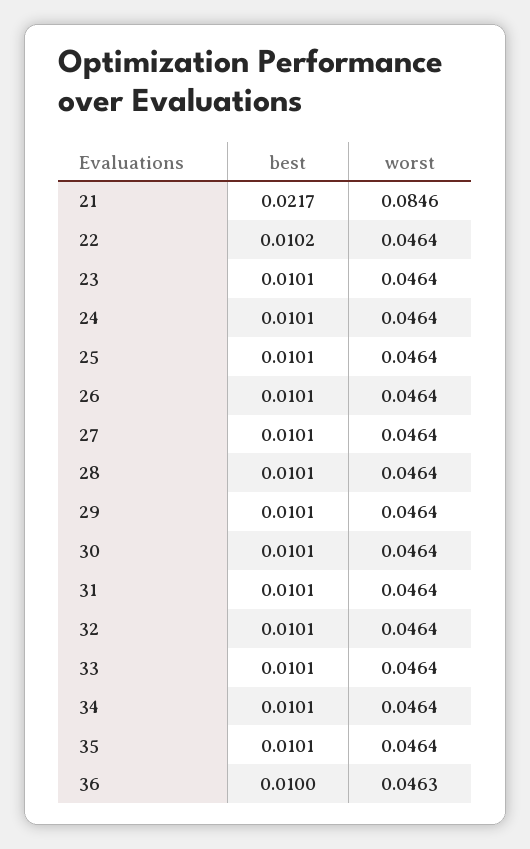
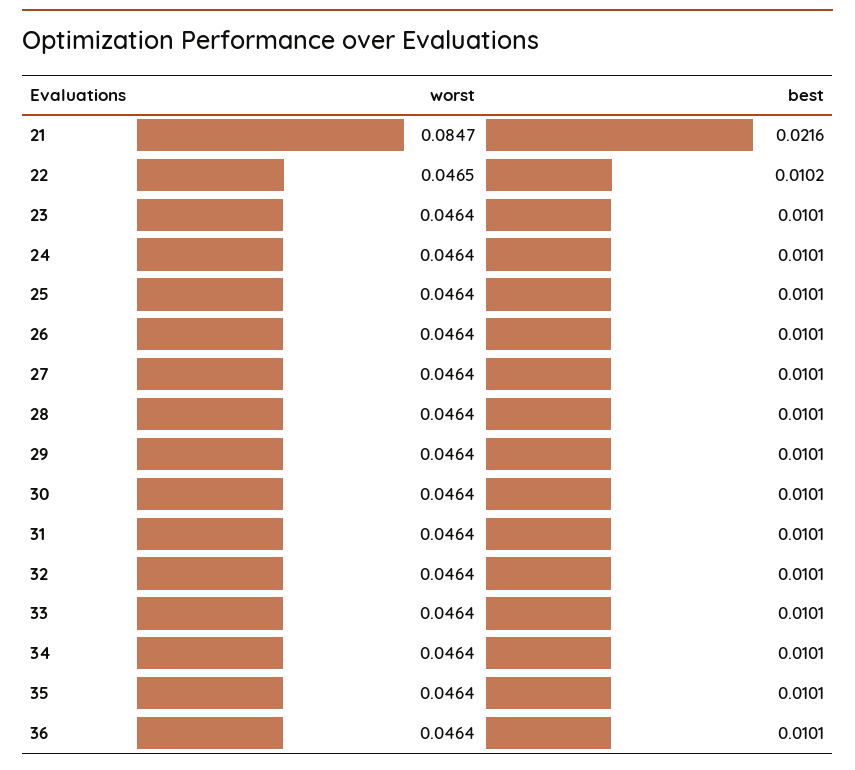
  {
    "best": {
-     "21": 0.0217,
+     "21": 0.0216,
      "22": 0.0102,
      "23": 0.0101,
      "24": 0.0101,
      "25": 0.0101,
      "26": 0.0101,
      "27": 0.0101,
      "28": 0.0101,
      "29": 0.0101,
      "30": 0.0101,
      "31": 0.0101,
      "32": 0.0101,
      "33": 0.0101,
      "34": 0.0101,
      "35": 0.0101,
-     "36": 0.01
+     "36": 0.0101
    },
    "worst": {
-     "21": 0.0846,
+     "21": 0.0847,
-     "22": 0.0464,
+     "22": 0.0465,
      "23": 0.0464,
      "24": 0.0464,
      "25": 0.0464,
      "26": 0.0464,
      "27": 0.0464,
      "28": 0.0464,
      "29": 0.0464,
      "30": 0.0464,
      "31": 0.0464,
      "32": 0.0464,
      "33": 0.0464,
      "34": 0.0464,
      "35": 0.0464,
-     "36": 0.0463
+     "36": 0.0464
    }
  }

